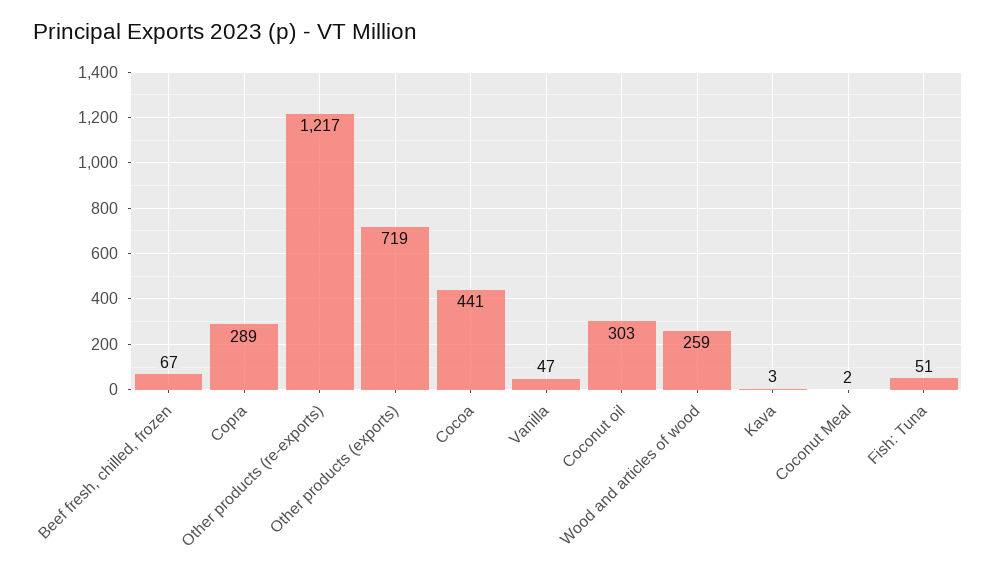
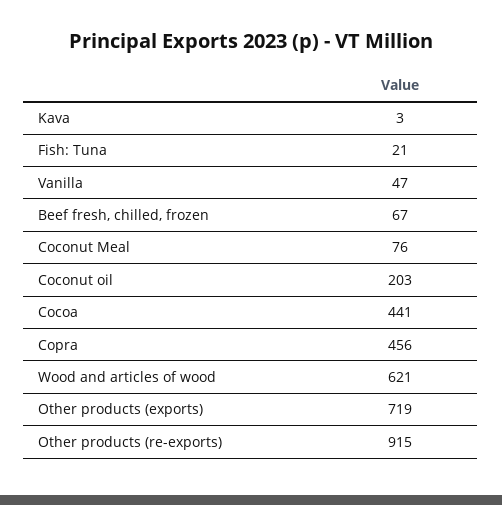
  {
    "Beef fresh, chilled, frozen": 67,
-   "Copra": 289,
+   "Copra": 456,
-   "Other products (re-exports)": 1217,
+   "Other products (re-exports)": 915,
    "Other products (exports)": 719,
    "Cocoa": 441,
    "Vanilla": 47,
-   "Coconut oil": 303,
+   "Coconut oil": 203,
-   "Wood and articles of wood": 259,
+   "Wood and articles of wood": 621,
    "Kava": 3,
-   "Coconut Meal": 2,
+   "Coconut Meal": 76,
-   "Fish: Tuna": 51
+   "Fish: Tuna": 21
  }

